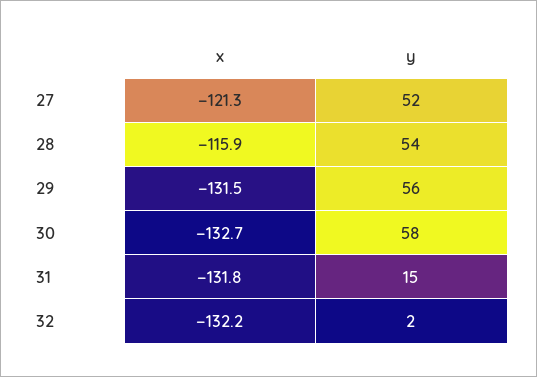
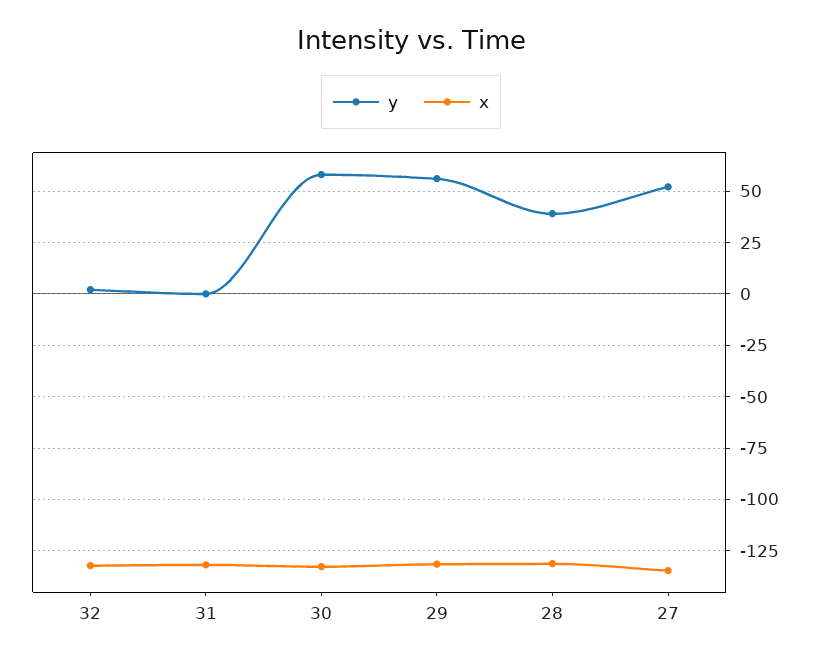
  {
    "x": {
-     "27": -121.3,
+     "27": -135,
-     "28": -115.9,
+     "28": -130,
      "29": -131.5,
      "30": -132.7,
      "31": -131.8,
      "32": -132.2
    },
    "y": {
      "27": 52,
-     "28": 54,
+     "28": 40,
      "29": 56,
      "30": 58,
-     "31": 15,
+     "31": 0,
      "32": 2
    }
  }

